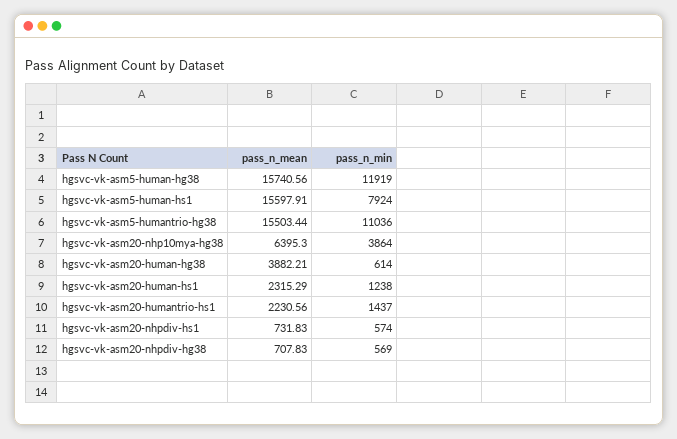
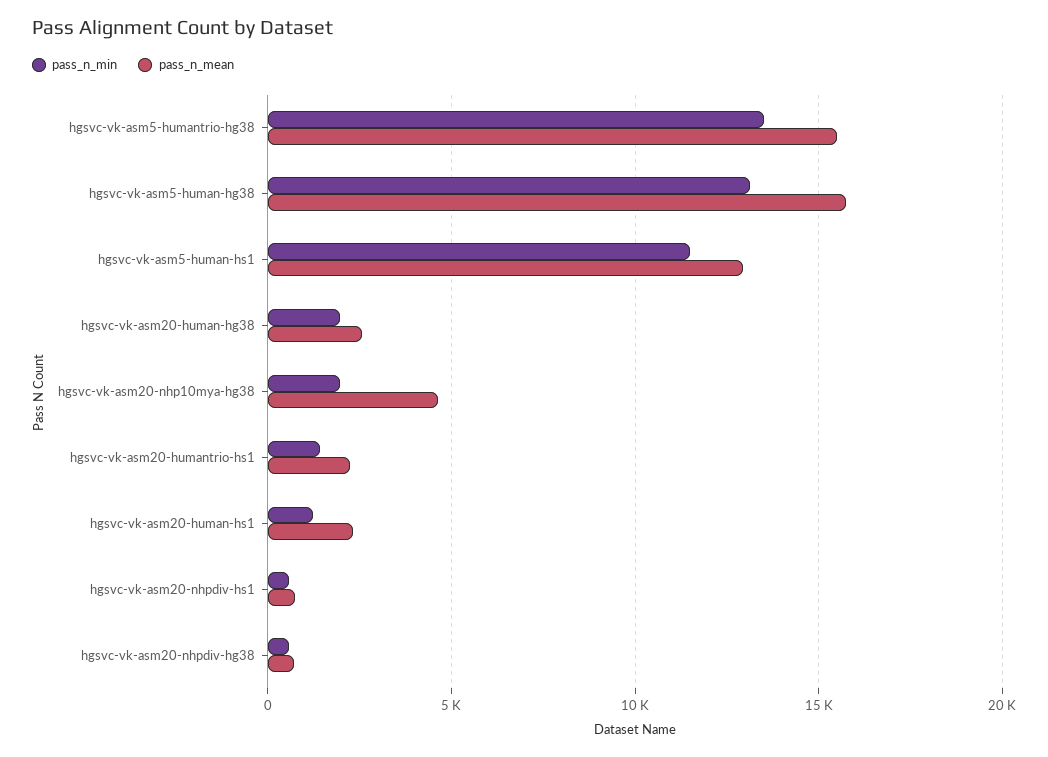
  {
    "pass_n_mean": {
      "hgsvc-vk-asm5-human-hg38": 15740.56,
-     "hgsvc-vk-asm5-human-hs1": 15597.91,
+     "hgsvc-vk-asm5-human-hs1": 13000,
      "hgsvc-vk-asm5-humantrio-hg38": 15503.44,
-     "hgsvc-vk-asm20-nhp10mya-hg38": 6395.3,
+     "hgsvc-vk-asm20-nhp10mya-hg38": 4500,
-     "hgsvc-vk-asm20-human-hg38": 3882.21,
+     "hgsvc-vk-asm20-human-hg38": 2500,
      "hgsvc-vk-asm20-human-hs1": 2315.29,
      "hgsvc-vk-asm20-humantrio-hs1": 2230.56,
      "hgsvc-vk-asm20-nhpdiv-hs1": 731.83,
      "hgsvc-vk-asm20-nhpdiv-hg38": 707.83
    },
    "pass_n_min": {
-     "hgsvc-vk-asm5-human-hg38": 11919,
+     "hgsvc-vk-asm5-human-hg38": 13000,
-     "hgsvc-vk-asm5-human-hs1": 7924,
+     "hgsvc-vk-asm5-human-hs1": 11500,
-     "hgsvc-vk-asm5-humantrio-hg38": 11036,
+     "hgsvc-vk-asm5-humantrio-hg38": 13500,
-     "hgsvc-vk-asm20-nhp10mya-hg38": 3864,
+     "hgsvc-vk-asm20-nhp10mya-hg38": 2000,
-     "hgsvc-vk-asm20-human-hg38": 614,
+     "hgsvc-vk-asm20-human-hg38": 2000,
      "hgsvc-vk-asm20-human-hs1": 1238,
      "hgsvc-vk-asm20-humantrio-hs1": 1437,
      "hgsvc-vk-asm20-nhpdiv-hs1": 574,
      "hgsvc-vk-asm20-nhpdiv-hg38": 569
    }
  }

